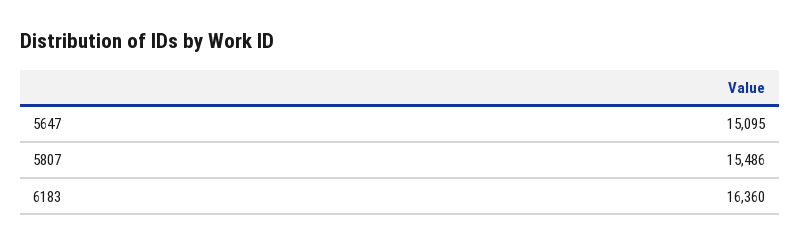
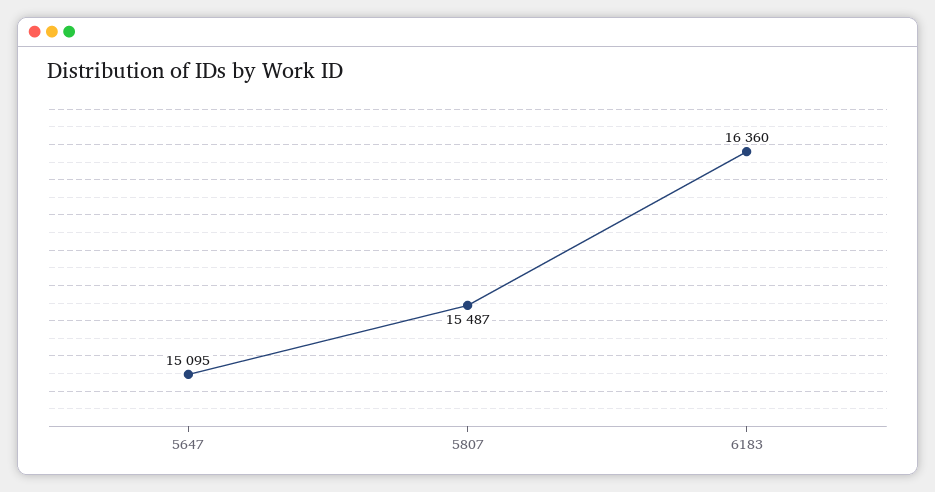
  {
    "5647": 15095,
-   "5807": 15486,
+   "5807": 15487,
    "6183": 16360
  }

